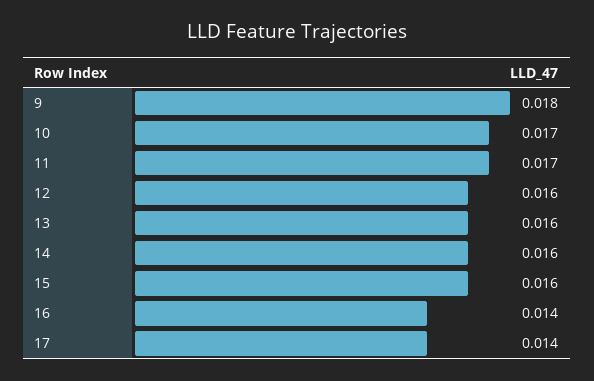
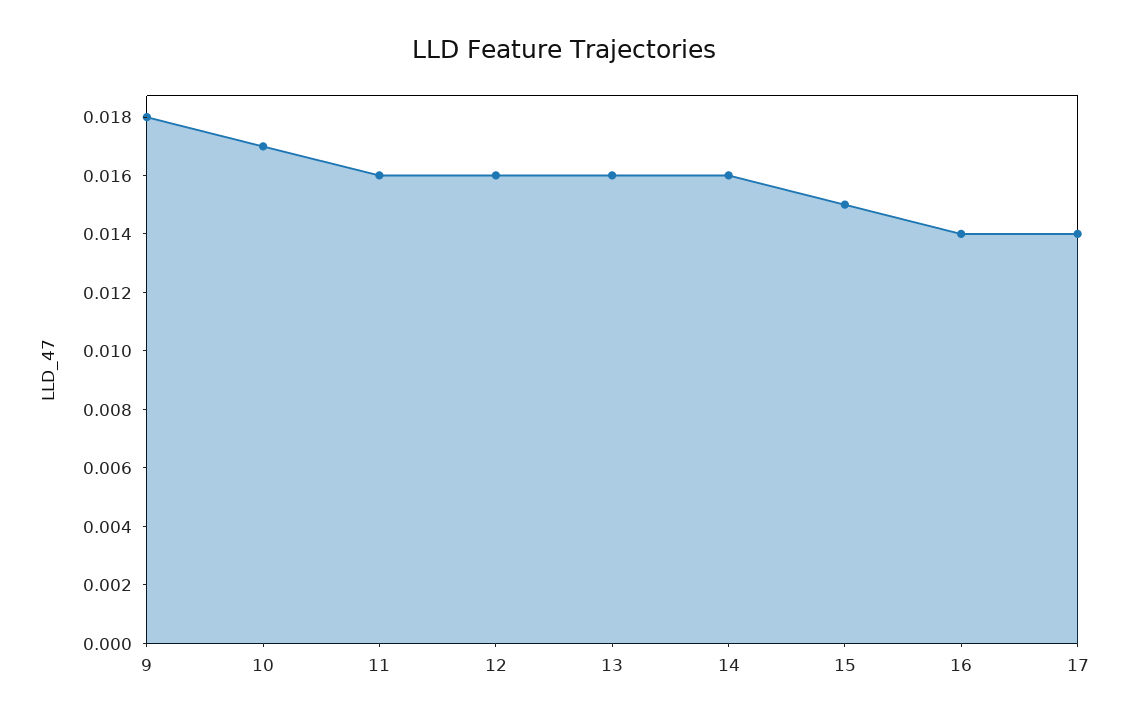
  {
    "9": 0.018,
    "10": 0.017,
-   "11": 0.017,
+   "11": 0.016,
    "12": 0.016,
    "13": 0.016,
    "14": 0.016,
-   "15": 0.016,
+   "15": 0.015,
    "16": 0.014,
    "17": 0.014
  }

